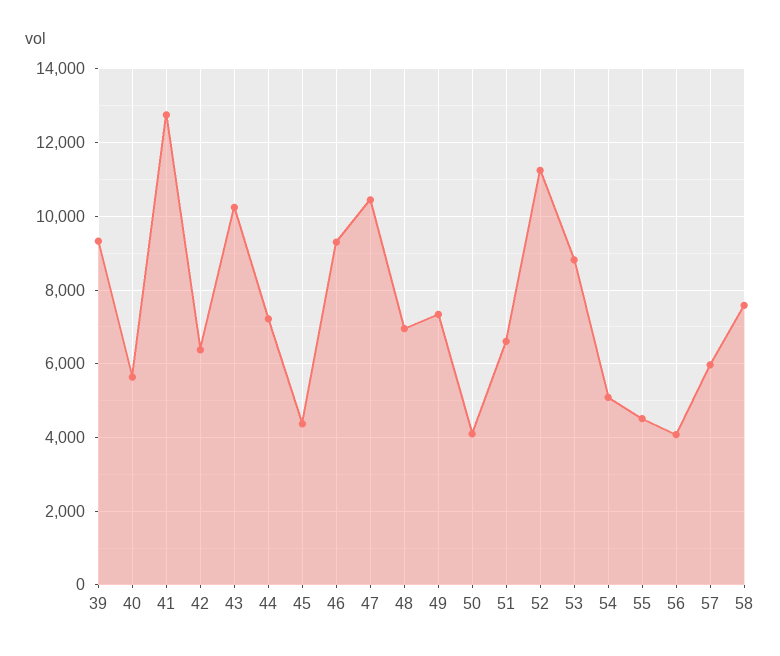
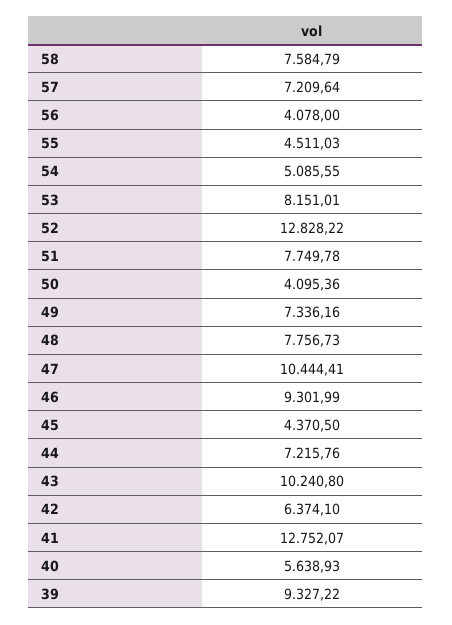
  {
    "39": 9327.22,
    "40": 5638.93,
    "41": 12752.07,
    "42": 6374.1,
    "43": 10240.8,
    "44": 7215.76,
    "45": 4370.5,
    "46": 9301.99,
    "47": 10444.41,
-   "48": 7000,
+   "48": 7756.73,
    "49": 7336.16,
    "50": 4095.36,
-   "51": 6600,
+   "51": 7749.78,
-   "52": 11200,
+   "52": 12828.22,
-   "53": 8800,
+   "53": 8151.01,
    "54": 5085.55,
    "55": 4511.03,
    "56": 4078,
-   "57": 6000,
+   "57": 7209.64,
    "58": 7584.79
  }

